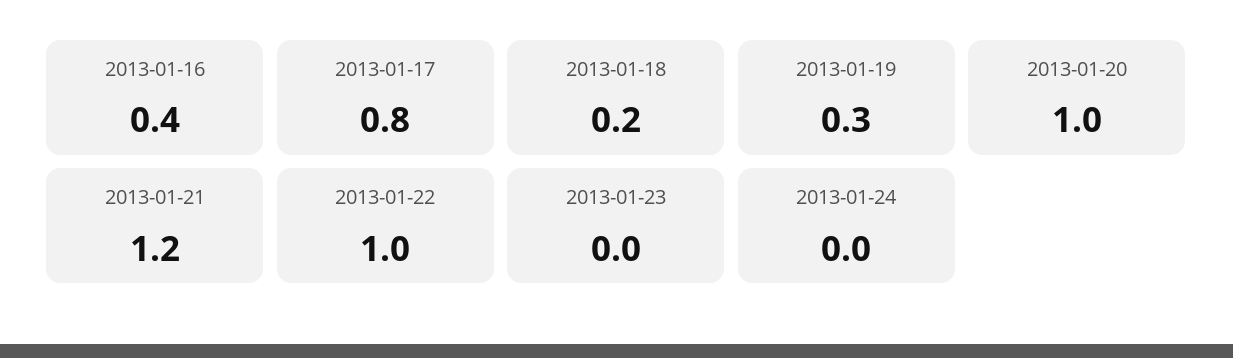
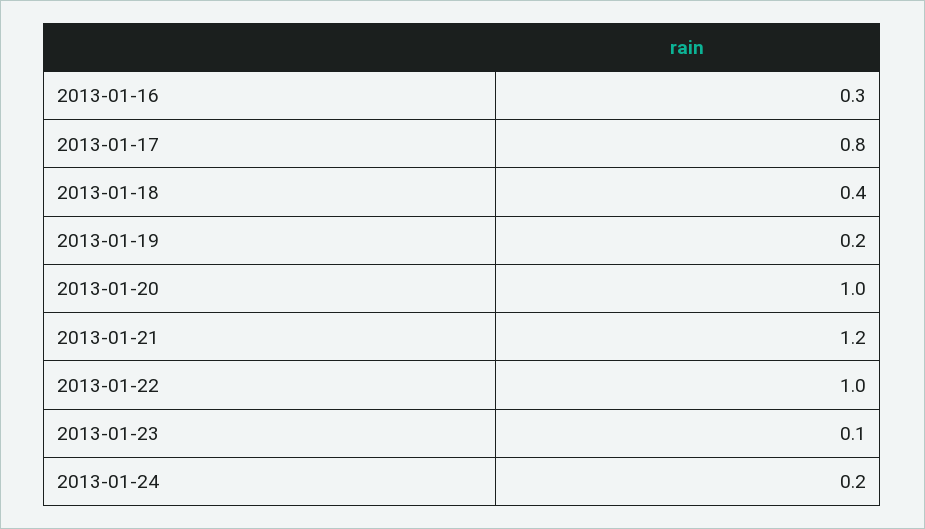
  {
-   "2013-01-16": 0.4,
+   "2013-01-16": 0.3,
    "2013-01-17": 0.8,
-   "2013-01-18": 0.2,
+   "2013-01-18": 0.4,
-   "2013-01-19": 0.3,
+   "2013-01-19": 0.2,
    "2013-01-20": 1,
    "2013-01-21": 1.2,
    "2013-01-22": 1,
-   "2013-01-23": 0,
+   "2013-01-23": 0.1,
-   "2013-01-24": 0
+   "2013-01-24": 0.2
  }

